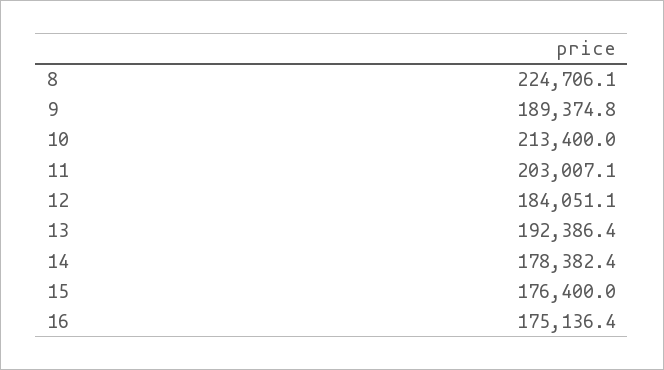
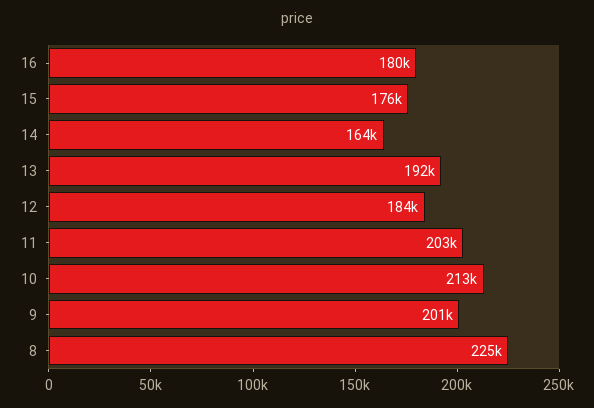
  {
    "8": 224706.1,
-   "9": 189374.8,
+   "9": 201000,
    "10": 213400,
    "11": 203007.1,
    "12": 184051.1,
    "13": 192386.4,
-   "14": 178382.4,
+   "14": 164000,
    "15": 176400,
-   "16": 175136.4
+   "16": 180000
  }

